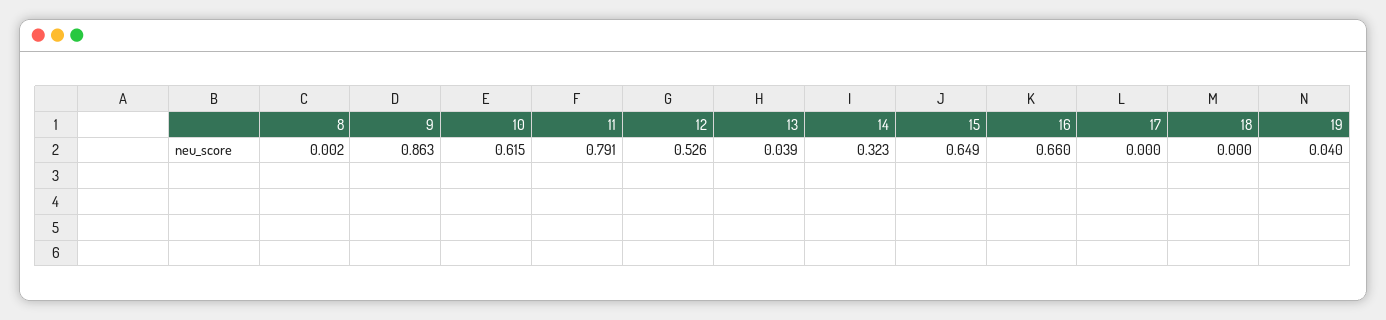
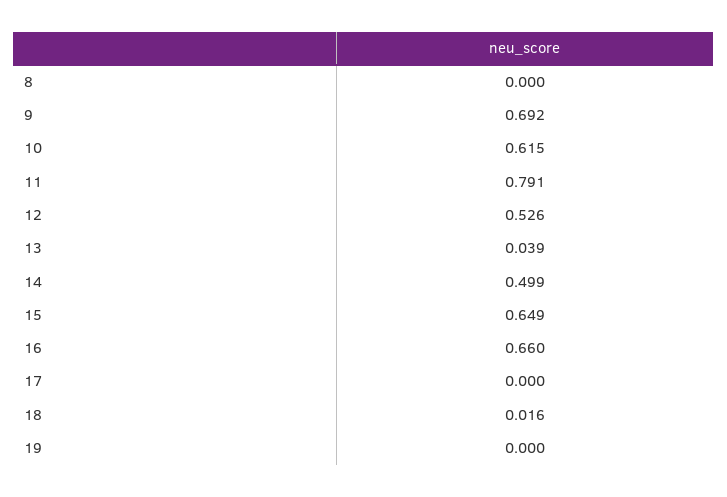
  {
-   "8": 0.002,
+   "8": 0,
-   "9": 0.863,
+   "9": 0.692,
    "10": 0.615,
    "11": 0.791,
    "12": 0.526,
    "13": 0.039,
-   "14": 0.323,
+   "14": 0.499,
    "15": 0.649,
    "16": 0.66,
    "17": 0,
-   "18": 0,
+   "18": 0.016,
-   "19": 0.04
+   "19": 0
  }

